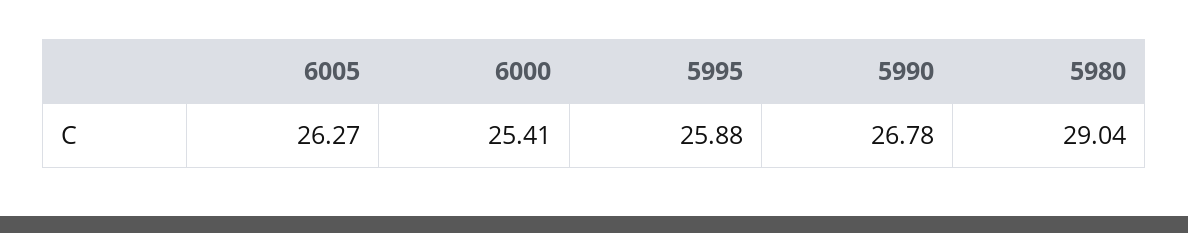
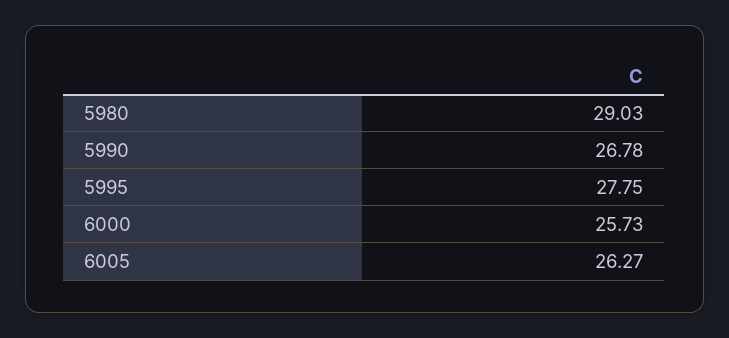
  {
    "6005": 26.27,
-   "6000": 25.41,
+   "6000": 25.73,
-   "5995": 25.88,
+   "5995": 27.75,
    "5990": 26.78,
-   "5980": 29.04
+   "5980": 29.03
  }

